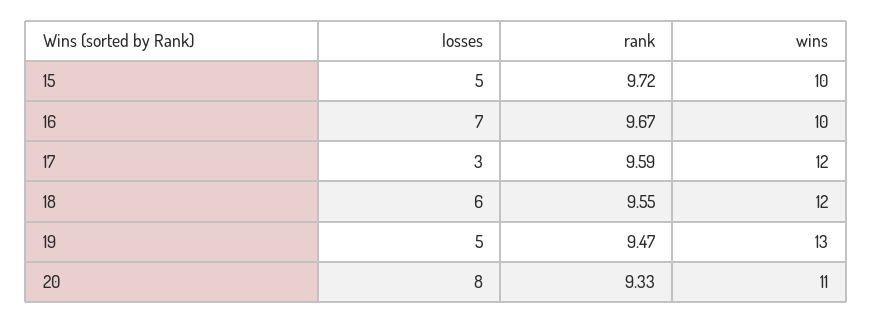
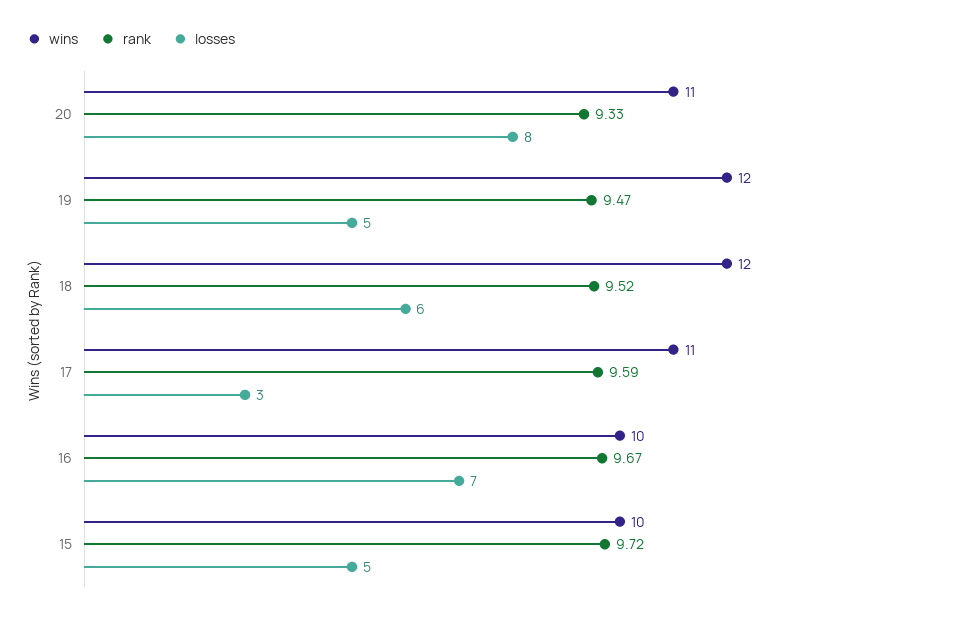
  {
    "losses": {
      "15": 5,
      "16": 7,
      "17": 3,
      "18": 6,
      "19": 5,
      "20": 8
    },
    "rank": {
      "15": 9.72,
      "16": 9.67,
      "17": 9.59,
-     "18": 9.55,
+     "18": 9.52,
      "19": 9.47,
      "20": 9.33
    },
    "wins": {
      "15": 10,
      "16": 10,
-     "17": 12,
+     "17": 11,
      "18": 12,
-     "19": 13,
+     "19": 12,
      "20": 11
    }
  }

